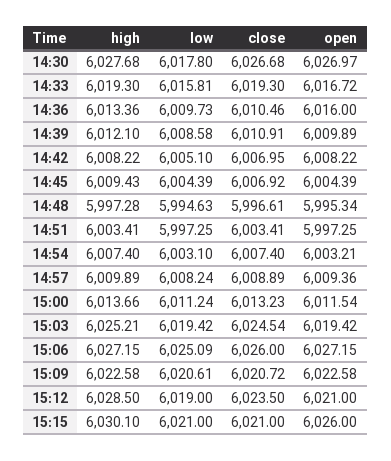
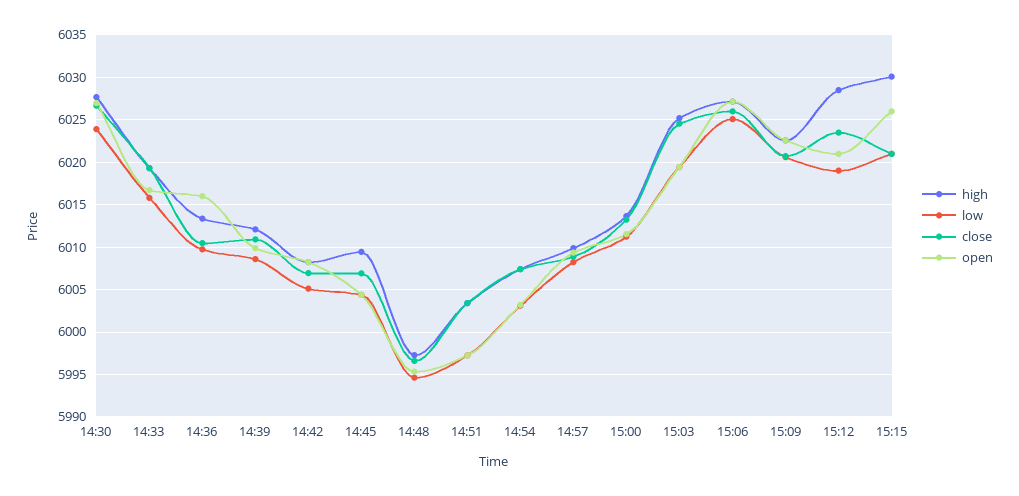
  {
    "high": {
      "14:30": 6027.68,
      "14:33": 6019.3,
      "14:36": 6013.36,
      "14:39": 6012.1,
      "14:42": 6008.22,
      "14:45": 6009.43,
      "14:48": 5997.28,
      "14:51": 6003.41,
      "14:54": 6007.4,
      "14:57": 6009.89,
      "15:00": 6013.66,
      "15:03": 6025.21,
      "15:06": 6027.15,
      "15:09": 6022.58,
      "15:12": 6028.5,
      "15:15": 6030.1
    },
    "low": {
-     "14:30": 6017.8,
+     "14:30": 6024,
      "14:33": 6015.81,
      "14:36": 6009.73,
      "14:39": 6008.58,
      "14:42": 6005.1,
      "14:45": 6004.39,
      "14:48": 5994.63,
      "14:51": 5997.25,
      "14:54": 6003.1,
      "14:57": 6008.24,
      "15:00": 6011.24,
      "15:03": 6019.42,
      "15:06": 6025.09,
      "15:09": 6020.61,
      "15:12": 6019,
      "15:15": 6021
    },
    "close": {
      "14:30": 6026.68,
      "14:33": 6019.3,
      "14:36": 6010.46,
      "14:39": 6010.91,
      "14:42": 6006.95,
      "14:45": 6006.92,
      "14:48": 5996.61,
      "14:51": 6003.41,
      "14:54": 6007.4,
      "14:57": 6008.89,
      "15:00": 6013.23,
      "15:03": 6024.54,
      "15:06": 6026,
      "15:09": 6020.72,
      "15:12": 6023.5,
      "15:15": 6021
    },
    "open": {
      "14:30": 6026.97,
      "14:33": 6016.72,
      "14:36": 6016,
      "14:39": 6009.89,
      "14:42": 6008.22,
      "14:45": 6004.39,
      "14:48": 5995.34,
      "14:51": 5997.25,
      "14:54": 6003.21,
      "14:57": 6009.36,
      "15:00": 6011.54,
      "15:03": 6019.42,
      "15:06": 6027.15,
      "15:09": 6022.58,
      "15:12": 6021,
      "15:15": 6026
    }
  }

